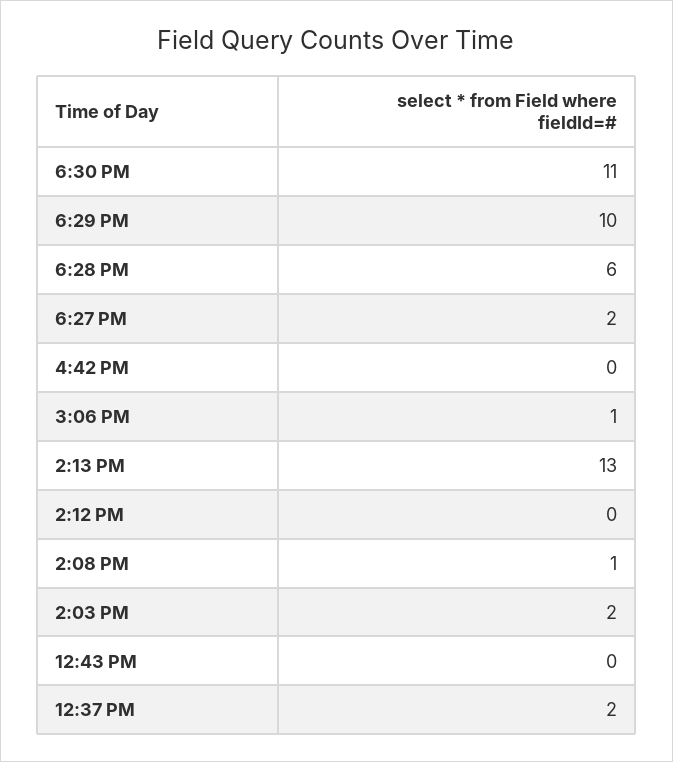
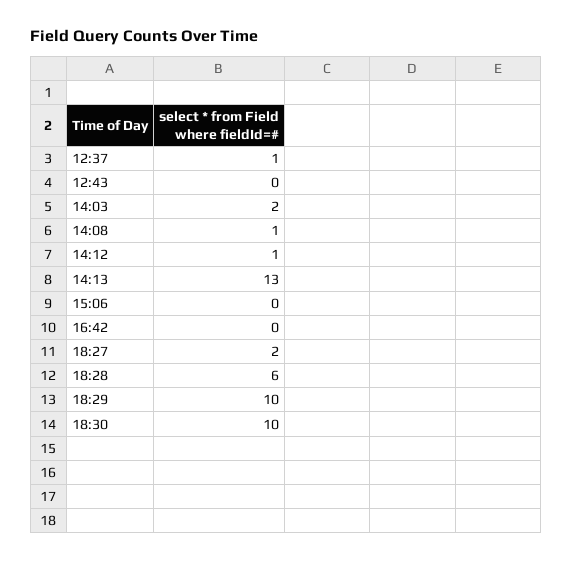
  {
-   "6:30 PM": 11,
+   "6:30 PM": 10,
    "6:29 PM": 10,
    "6:28 PM": 6,
    "6:27 PM": 2,
    "4:42 PM": 0,
-   "3:06 PM": 1,
+   "3:06 PM": 0,
    "2:13 PM": 13,
-   "2:12 PM": 0,
+   "2:12 PM": 1,
    "2:08 PM": 1,
    "2:03 PM": 2,
    "12:43 PM": 0,
-   "12:37 PM": 2
+   "12:37 PM": 1
  }

